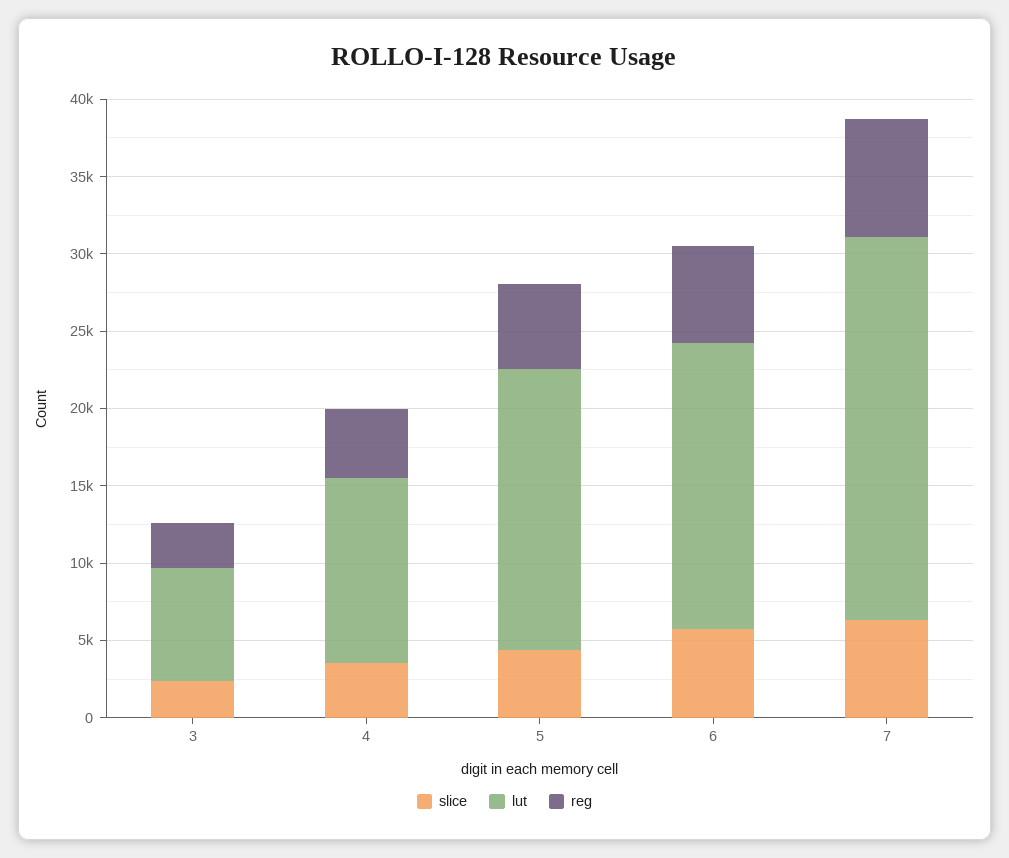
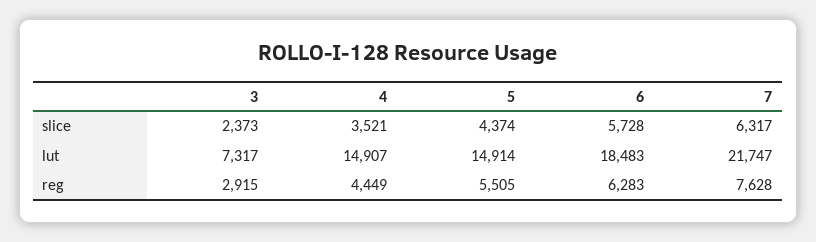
  {
    "slice": {
      "3": 2373,
      "4": 3521,
      "5": 4374,
      "6": 5728,
      "7": 6317
    },
    "lut": {
      "3": 7317,
-     "4": 12000,
+     "4": 14907,
-     "5": 18000,
+     "5": 14914,
      "6": 18483,
-     "7": 25000
+     "7": 21747
    },
    "reg": {
      "3": 2915,
      "4": 4449,
      "5": 5505,
      "6": 6283,
      "7": 7628
    }
  }

